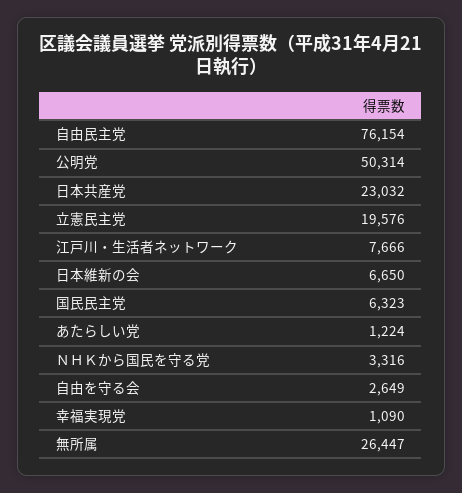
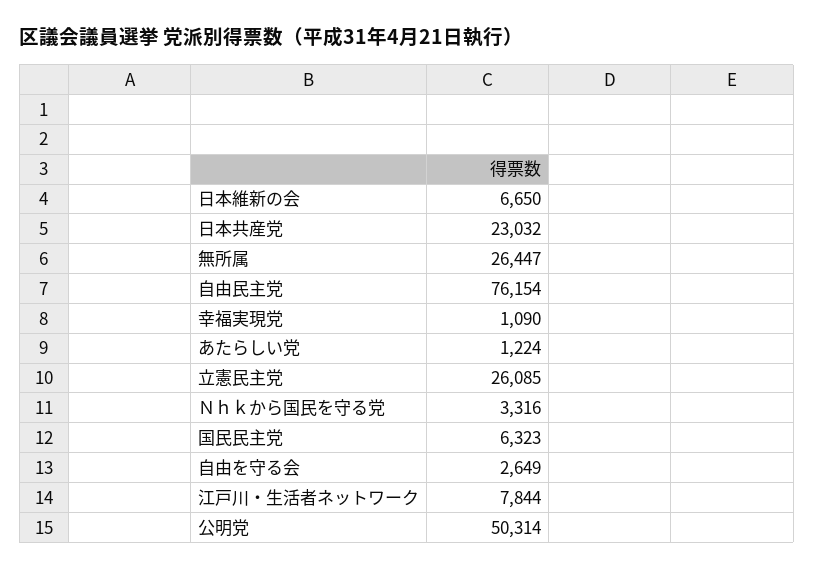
  {
    "自由民主党": 76154,
    "公明党": 50314,
    "日本共産党": 23032,
-   "立憲民主党": 19576,
+   "立憲民主党": 26085,
-   "江戸川・生活者ネットワーク": 7666,
+   "江戸川・生活者ネットワーク": 7844,
    "日本維新の会": 6650,
    "国民民主党": 6323,
    "あたらしい党": 1224,
    "ＮＨＫから国民を守る党": 3316,
    "自由を守る会": 2649,
    "幸福実現党": 1090,
    "無所属": 26447
  }

